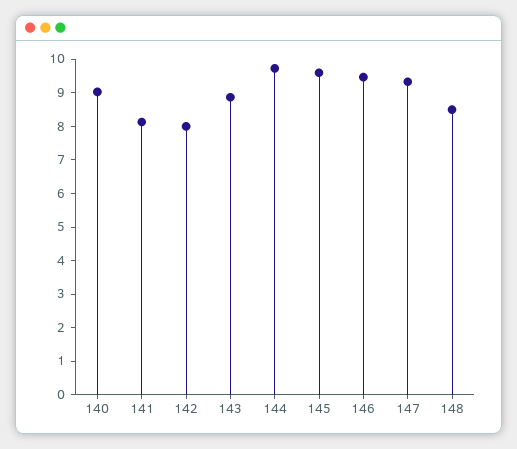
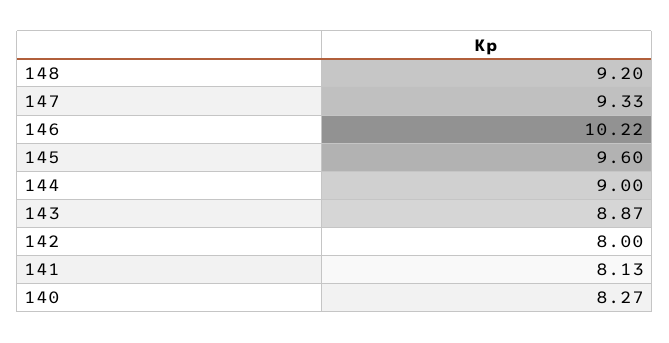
  {
-   "140": 9,
+   "140": 8.27,
    "141": 8.13,
    "142": 8,
    "143": 8.87,
-   "144": 9.75,
+   "144": 9,
    "145": 9.6,
-   "146": 9.5,
+   "146": 10.22,
    "147": 9.33,
-   "148": 8.5
+   "148": 9.2
  }

